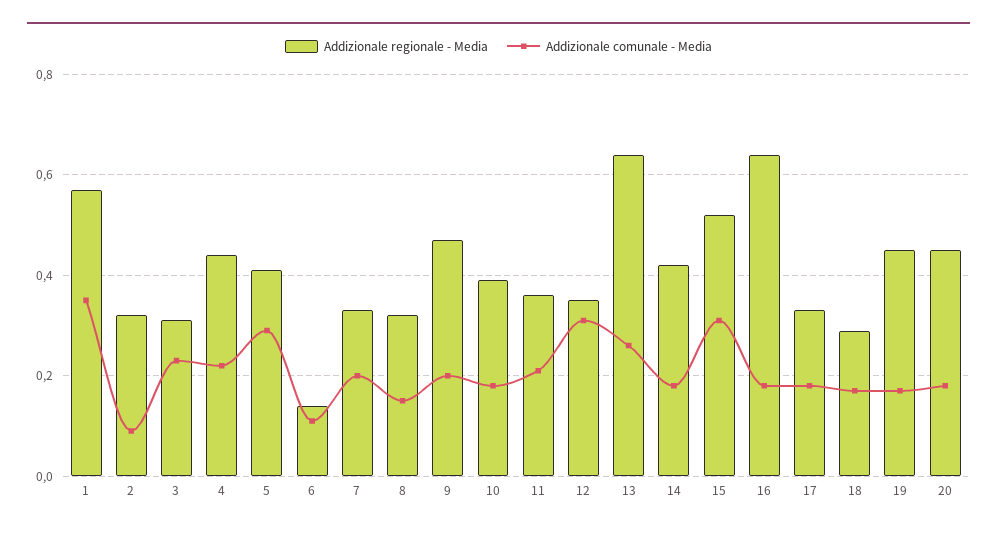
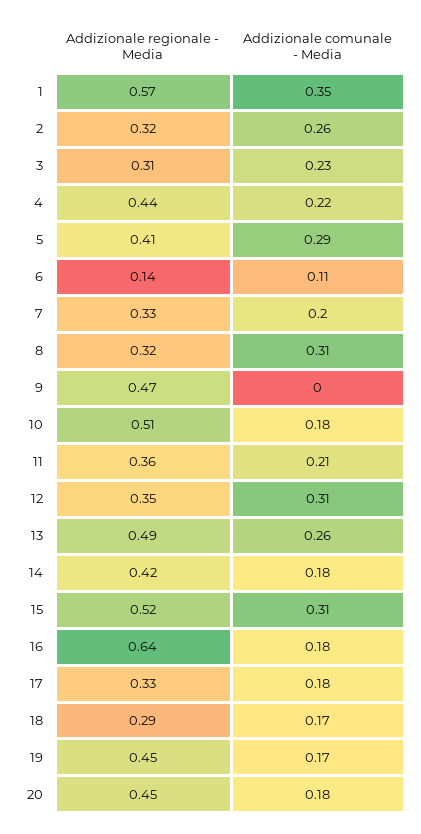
  {
    "Addizionale regionale - Media": {
      "1": 0.57,
      "2": 0.32,
      "3": 0.31,
      "4": 0.44,
      "5": 0.41,
      "6": 0.14,
      "7": 0.33,
      "8": 0.32,
      "9": 0.47,
-     "10": 0.4,
+     "10": 0.51,
      "11": 0.36,
      "12": 0.35,
-     "13": 0.65,
+     "13": 0.49,
      "14": 0.42,
      "15": 0.52,
      "16": 0.64,
      "17": 0.33,
      "18": 0.29,
      "19": 0.45,
      "20": 0.45
    },
    "Addizionale comunale - Media": {
      "1": 0.35,
-     "2": 0.1,
+     "2": 0.26,
      "3": 0.23,
      "4": 0.22,
      "5": 0.29,
      "6": 0.11,
      "7": 0.2,
-     "8": 0.15,
+     "8": 0.31,
-     "9": 0.2,
+     "9": 0,
      "10": 0.18,
      "11": 0.21,
      "12": 0.31,
      "13": 0.26,
      "14": 0.18,
      "15": 0.31,
      "16": 0.18,
      "17": 0.18,
      "18": 0.17,
      "19": 0.17,
      "20": 0.18
    }
  }

